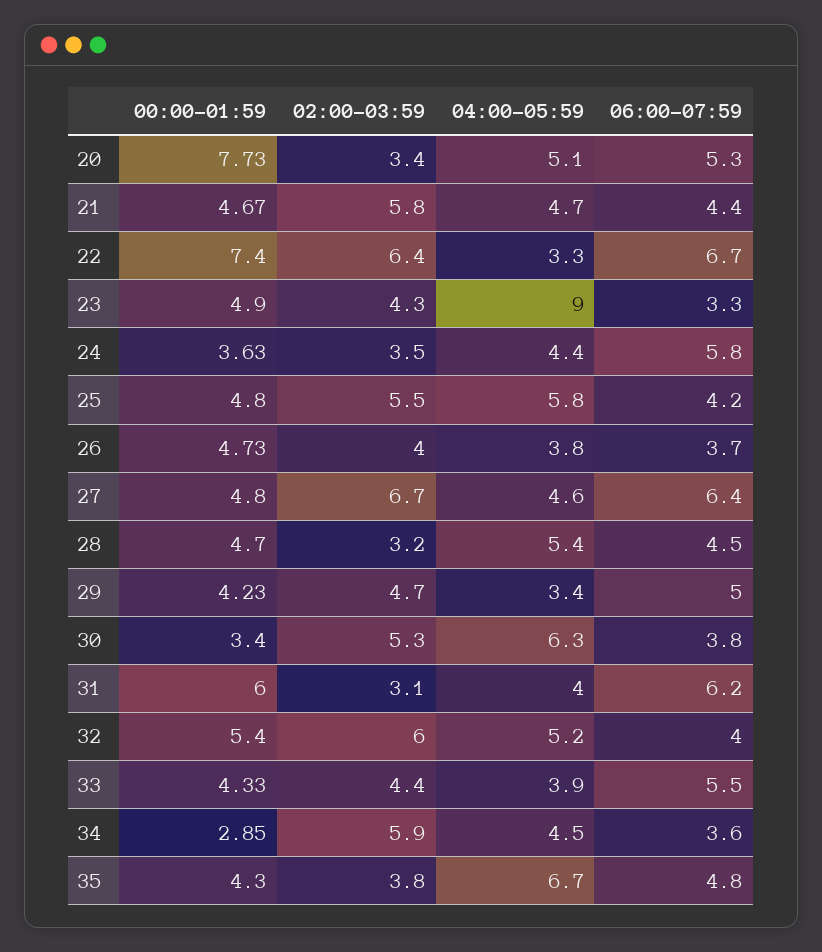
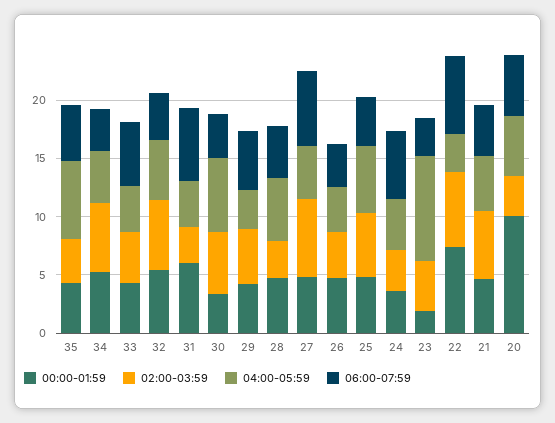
  {
    "00:00-01:59": {
-     "20": 7.73,
+     "20": 10,
      "21": 4.67,
      "22": 7.4,
-     "23": 4.9,
+     "23": 2,
      "24": 3.63,
      "25": 4.8,
      "26": 4.73,
      "27": 4.8,
      "28": 4.7,
      "29": 4.23,
      "30": 3.4,
      "31": 6,
      "32": 5.4,
      "33": 4.33,
-     "34": 2.85,
+     "34": 5,
      "35": 4.3
    },
    "02:00-03:59": {
      "20": 3.4,
      "21": 5.8,
      "22": 6.4,
      "23": 4.3,
      "24": 3.5,
      "25": 5.5,
      "26": 4,
      "27": 6.7,
      "28": 3.2,
      "29": 4.7,
      "30": 5.3,
      "31": 3.1,
      "32": 6,
      "33": 4.4,
      "34": 5.9,
      "35": 3.8
    },
    "04:00-05:59": {
      "20": 5.1,
      "21": 4.7,
      "22": 3.3,
      "23": 9,
      "24": 4.4,
      "25": 5.8,
      "26": 3.8,
      "27": 4.6,
      "28": 5.4,
      "29": 3.4,
      "30": 6.3,
      "31": 4,
      "32": 5.2,
      "33": 3.9,
      "34": 4.5,
      "35": 6.7
    },
    "06:00-07:59": {
      "20": 5.3,
      "21": 4.4,
      "22": 6.7,
      "23": 3.3,
      "24": 5.8,
      "25": 4.2,
      "26": 3.7,
      "27": 6.4,
      "28": 4.5,
      "29": 5,
      "30": 3.8,
      "31": 6.2,
      "32": 4,
      "33": 5.5,
      "34": 3.6,
      "35": 4.8
    }
  }

